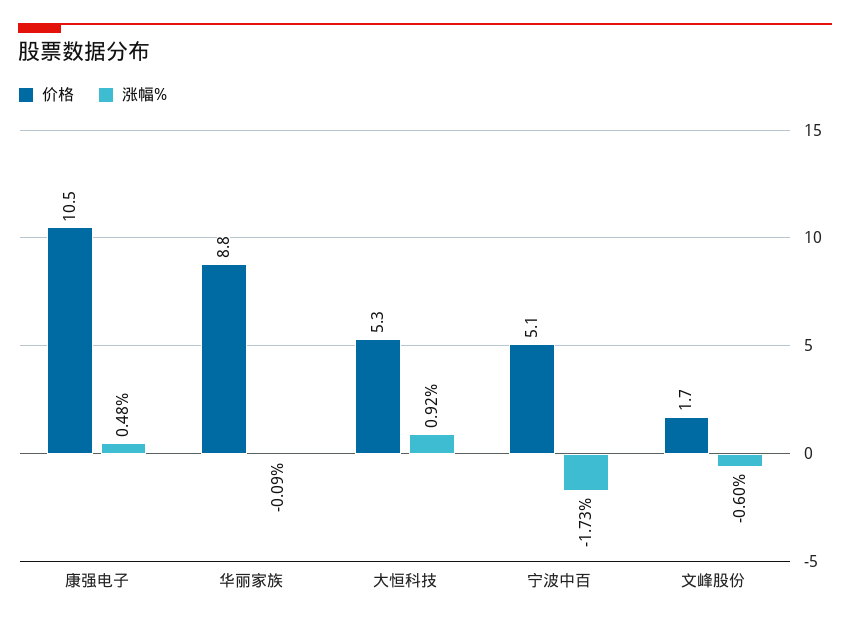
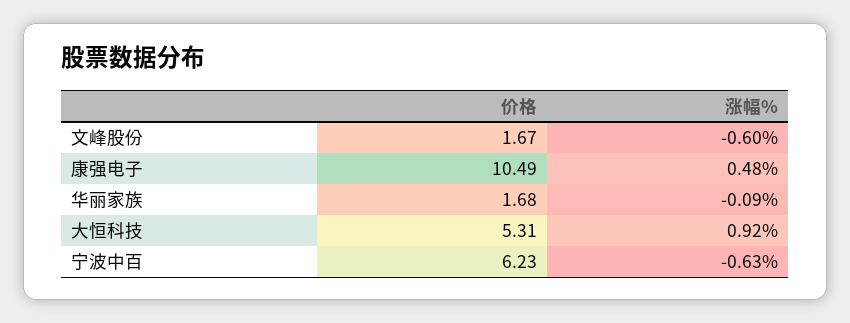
  {
    "价格": {
      "康强电子": 10.49,
-     "华丽家族": 8.8,
+     "华丽家族": 1.68,
      "大恒科技": 5.31,
-     "宁波中百": 5.1,
+     "宁波中百": 6.23,
      "文峰股份": 1.67
    },
    "涨幅%": {
      "康强电子": 0.48,
      "华丽家族": -0.09,
      "大恒科技": 0.92,
-     "宁波中百": -1.73,
+     "宁波中百": -0.63,
      "文峰股份": -0.6
    }
  }

